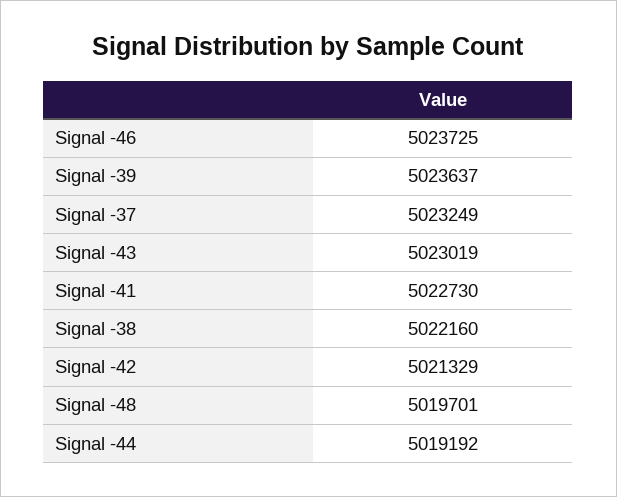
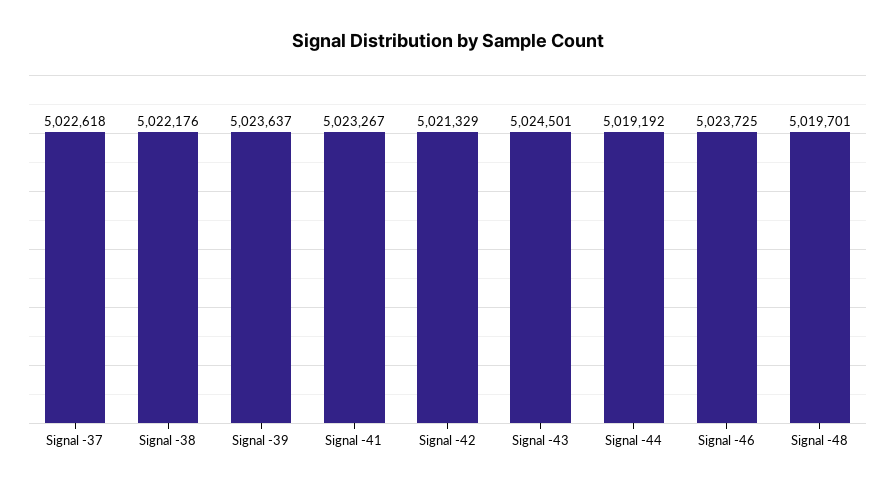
  {
    "Signal -46": 5023725,
    "Signal -39": 5023637,
-   "Signal -37": 5023249,
+   "Signal -37": 5022618,
-   "Signal -43": 5023019,
+   "Signal -43": 5024501,
-   "Signal -41": 5022730,
+   "Signal -41": 5023267,
-   "Signal -38": 5022160,
+   "Signal -38": 5022176,
    "Signal -42": 5021329,
    "Signal -48": 5019701,
    "Signal -44": 5019192
  }

